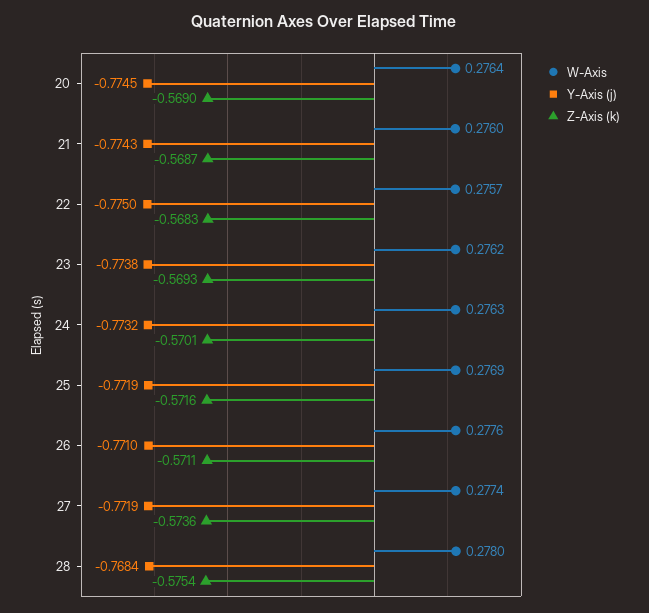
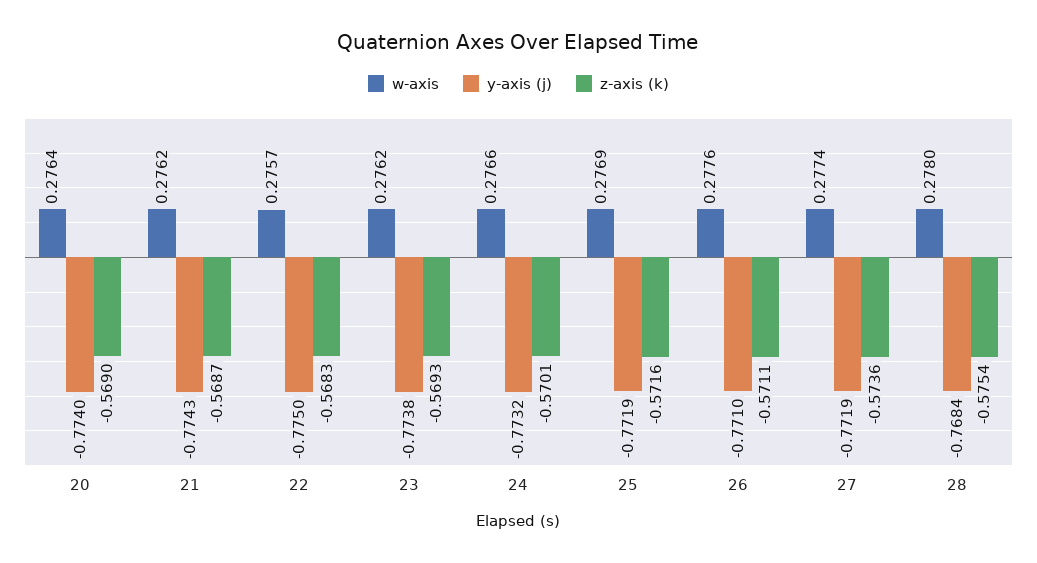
  {
    "W-Axis": {
      "20": 0.2764,
-     "21": 0.276,
+     "21": 0.2762,
      "22": 0.2757,
      "23": 0.2762,
-     "24": 0.2763,
+     "24": 0.2766,
      "25": 0.2769,
      "26": 0.2776,
      "27": 0.2774,
      "28": 0.278
    },
    "Y-Axis (j)": {
-     "20": -0.7745,
+     "20": -0.774,
      "21": -0.7743,
      "22": -0.775,
      "23": -0.7738,
      "24": -0.7732,
      "25": -0.7719,
      "26": -0.771,
      "27": -0.7719,
      "28": -0.7684
    },
    "Z-Axis (k)": {
      "20": -0.569,
      "21": -0.5687,
      "22": -0.5683,
      "23": -0.5693,
      "24": -0.5701,
      "25": -0.5716,
      "26": -0.5711,
      "27": -0.5736,
      "28": -0.5754
    }
  }

